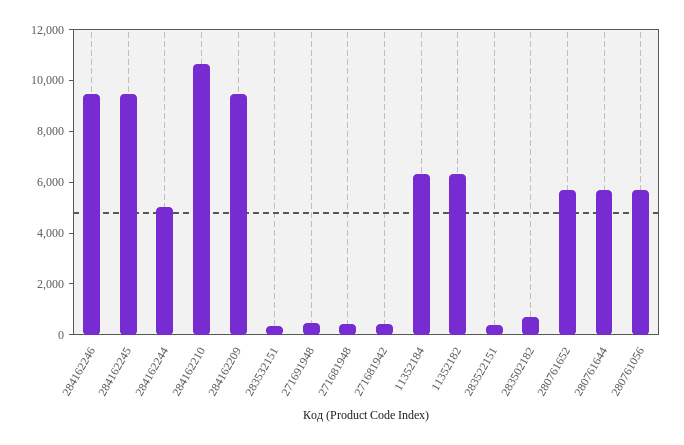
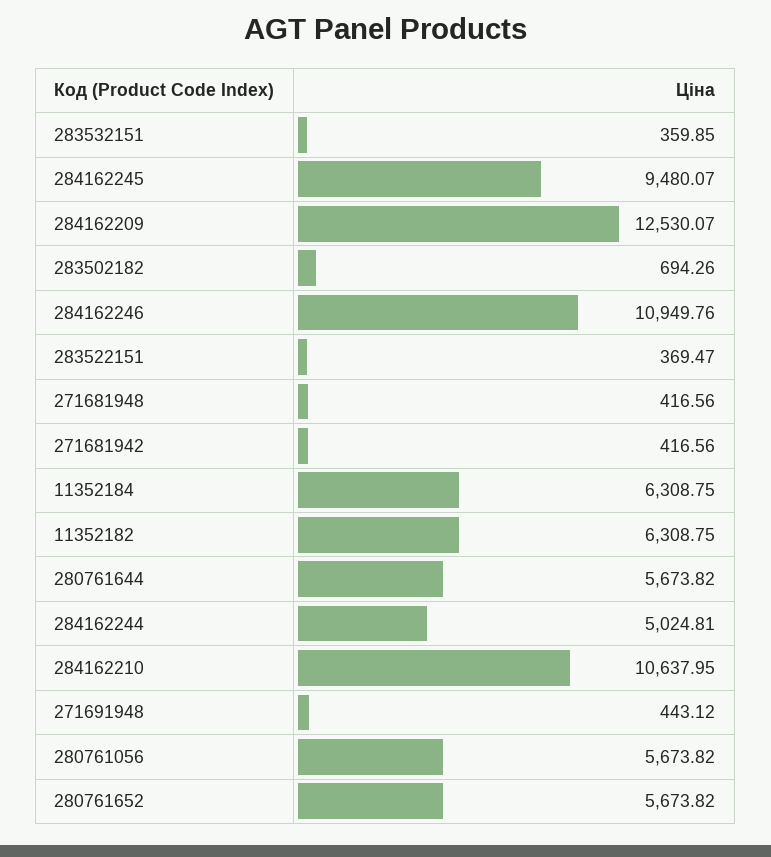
  {
-   "284162246": 9500,
+   "284162246": 10949.76,
    "284162245": 9480.07,
    "284162244": 5024.81,
    "284162210": 10637.95,
-   "284162209": 9500,
+   "284162209": 12530.07,
    "283532151": 359.85,
    "271691948": 443.12,
    "271681948": 416.56,
    "271681942": 416.56,
    "11352184": 6308.75,
    "11352182": 6308.75,
    "283522151": 369.47,
    "283502182": 694.26,
    "280761652": 5673.82,
    "280761644": 5673.82,
    "280761056": 5673.82
  }

